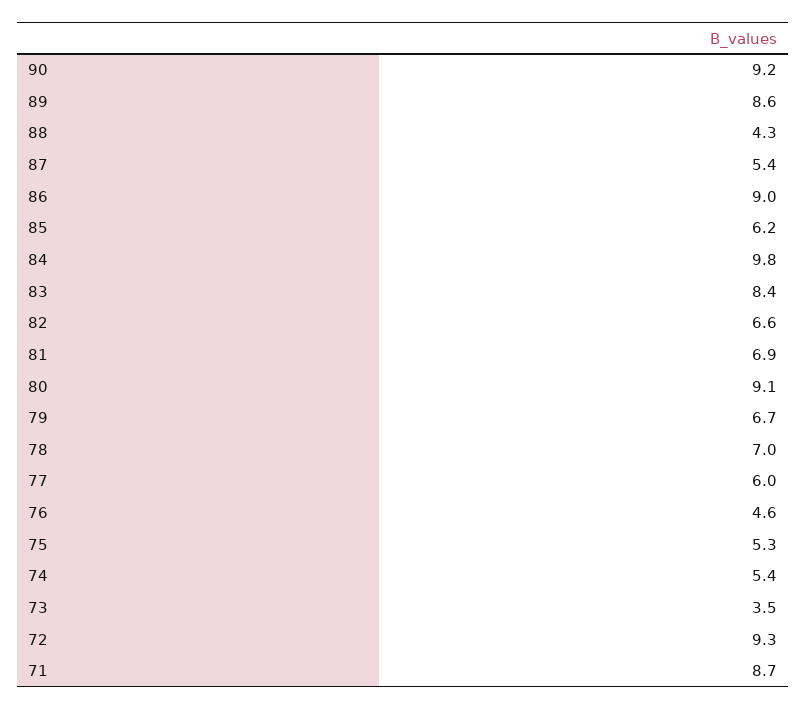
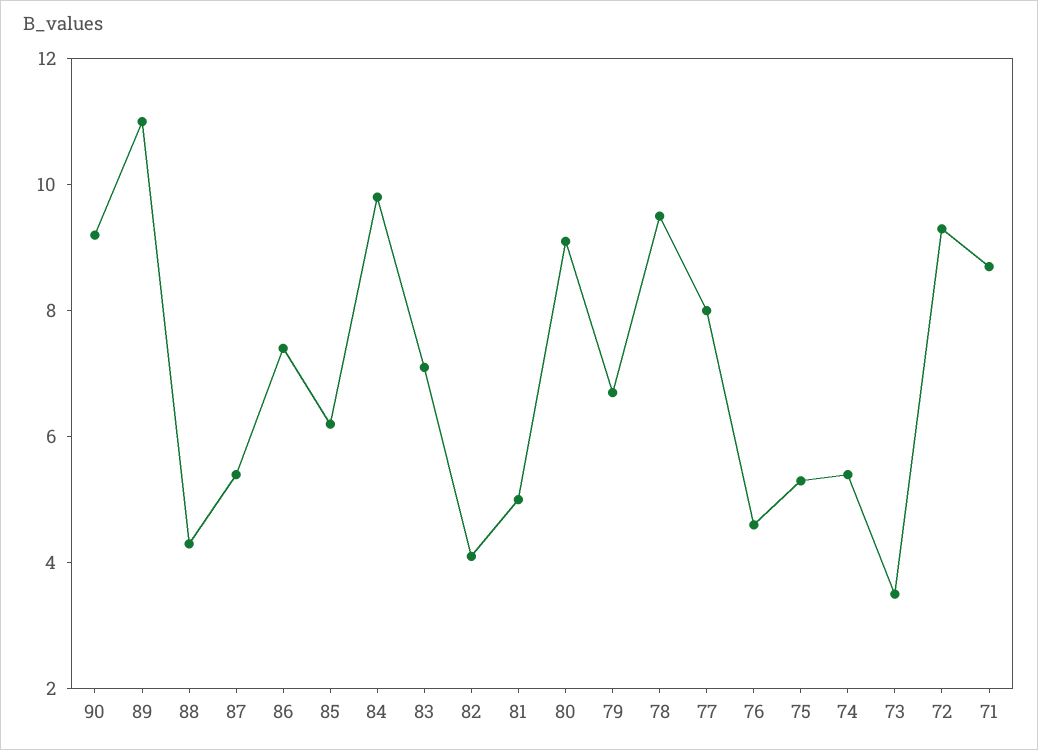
  {
    "90": 9.2,
-   "89": 8.6,
+   "89": 11,
    "88": 4.3,
    "87": 5.4,
-   "86": 9,
+   "86": 7.5,
    "85": 6.2,
    "84": 9.8,
-   "83": 8.4,
+   "83": 7,
-   "82": 6.6,
+   "82": 4,
-   "81": 6.9,
+   "81": 5,
    "80": 9.1,
    "79": 6.7,
-   "78": 7,
+   "78": 9.5,
-   "77": 6,
+   "77": 8,
    "76": 4.6,
    "75": 5.3,
    "74": 5.4,
    "73": 3.5,
    "72": 9.3,
    "71": 8.7
  }

